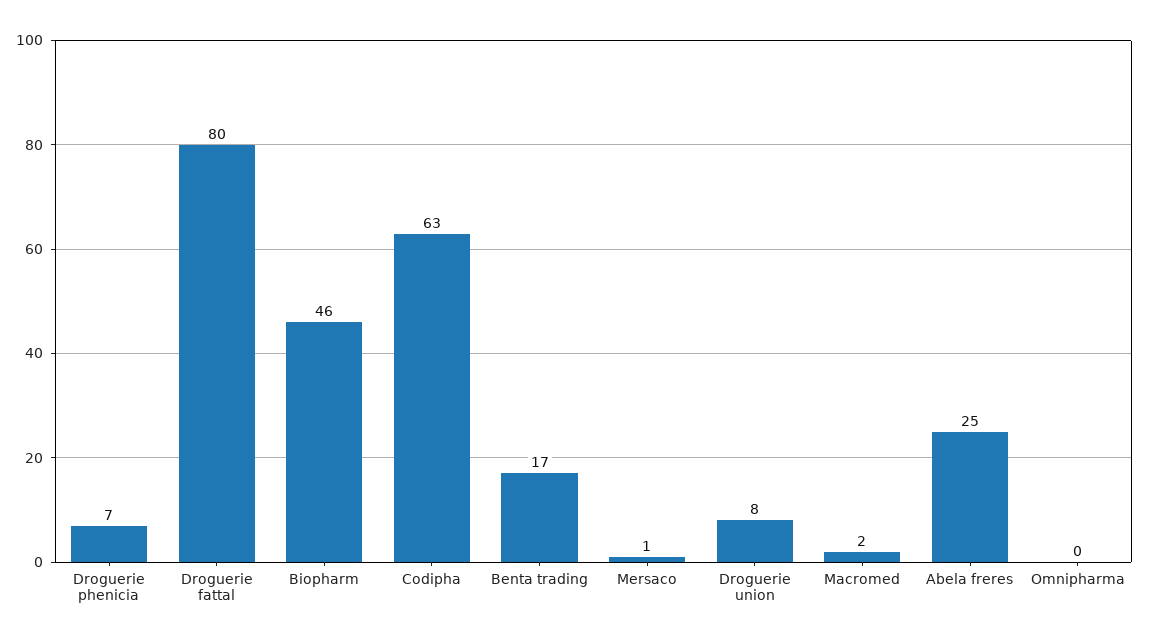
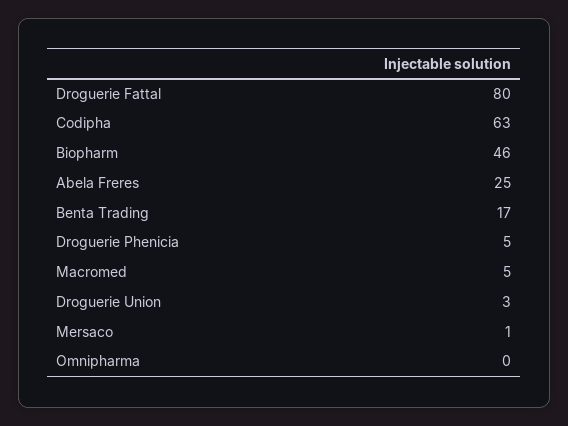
  {
-   "Droguerie phenicia": 7,
+   "Droguerie phenicia": 5,
    "Droguerie fattal": 80,
    "Biopharm": 46,
    "Codipha": 63,
    "Benta trading": 17,
    "Mersaco": 1,
-   "Droguerie union": 8,
+   "Droguerie union": 3,
-   "Macromed": 2,
+   "Macromed": 5,
    "Abela freres": 25,
    "Omnipharma": 0
  }

